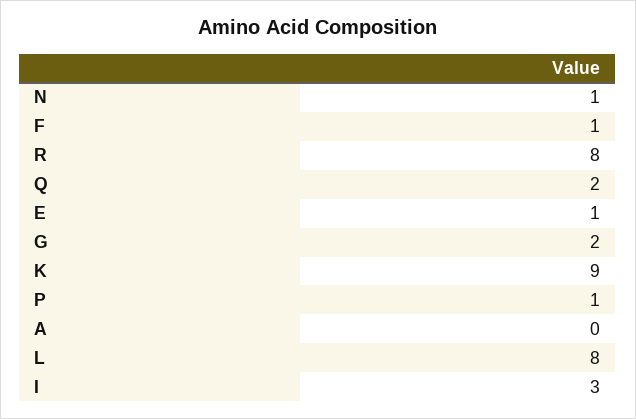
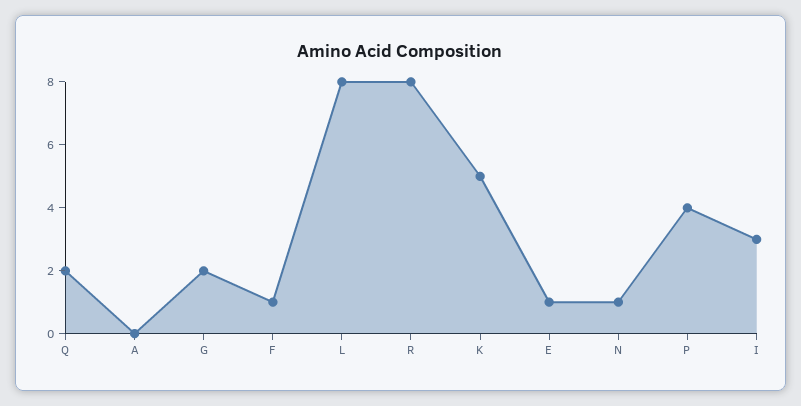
  {
    "N": 1,
    "F": 1,
    "R": 8,
    "Q": 2,
    "E": 1,
    "G": 2,
-   "K": 9,
+   "K": 5,
-   "P": 1,
+   "P": 4,
    "A": 0,
    "L": 8,
    "I": 3
  }

